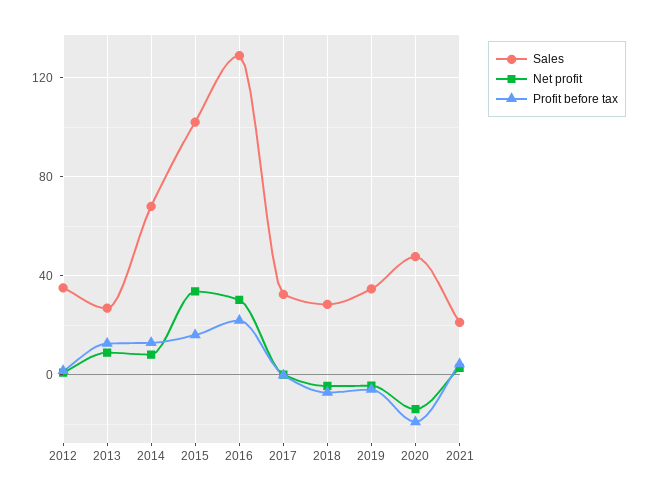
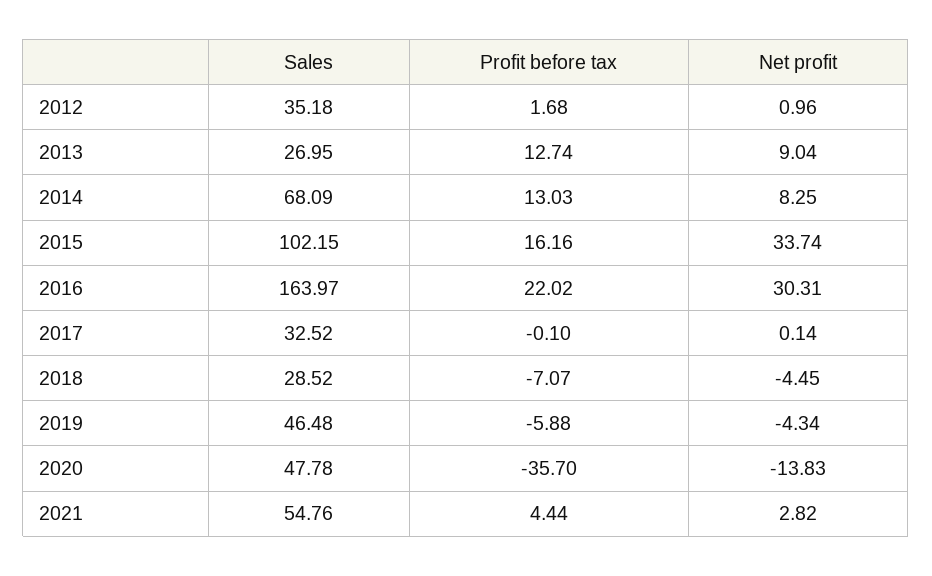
  {
    "Sales": {
      "2012": 35.18,
      "2013": 26.95,
      "2014": 68.09,
      "2015": 102.15,
-     "2016": 130,
+     "2016": 163.97,
      "2017": 32.52,
      "2018": 28.52,
-     "2019": 35,
+     "2019": 46.48,
      "2020": 47.78,
-     "2021": 20
+     "2021": 54.76
    },
    "Net profit": {
      "2012": 0.96,
      "2013": 9.04,
      "2014": 8.25,
      "2015": 33.74,
      "2016": 30.31,
      "2017": 0.14,
      "2018": -4.45,
      "2019": -4.34,
      "2020": -13.83,
      "2021": 2.82
    },
    "Profit before tax": {
      "2012": 1.68,
      "2013": 12.74,
      "2014": 13.03,
      "2015": 16.16,
      "2016": 22.02,
      "2017": -0.1,
      "2018": -7.07,
      "2019": -5.88,
-     "2020": -20,
+     "2020": -35.7,
      "2021": 4.44
    }
  }

